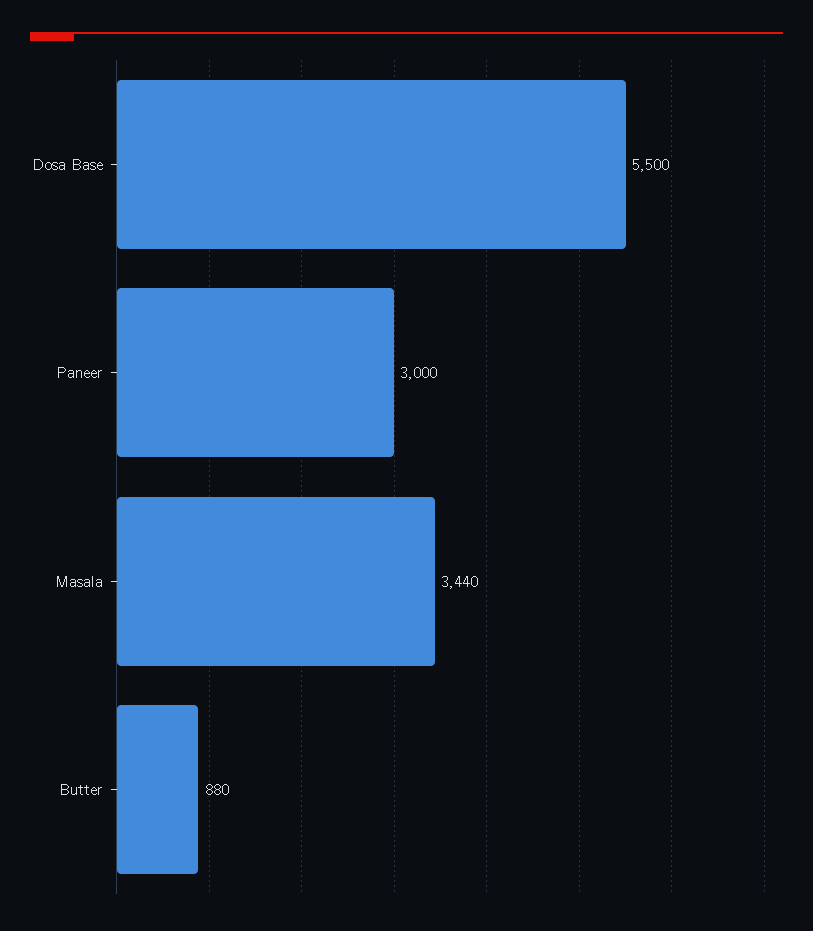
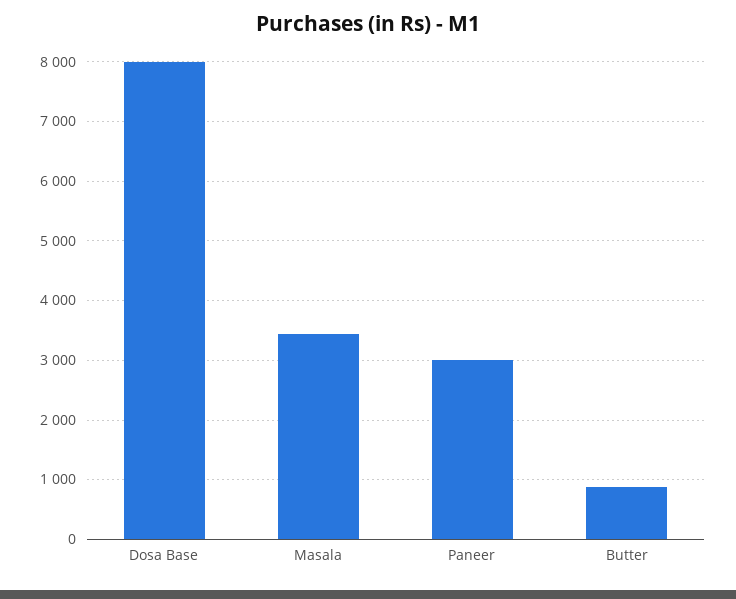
  {
-   "Dosa Base": 5500,
+   "Dosa Base": 8000,
    "Paneer": 3000,
    "Masala": 3440,
    "Butter": 880
  }

